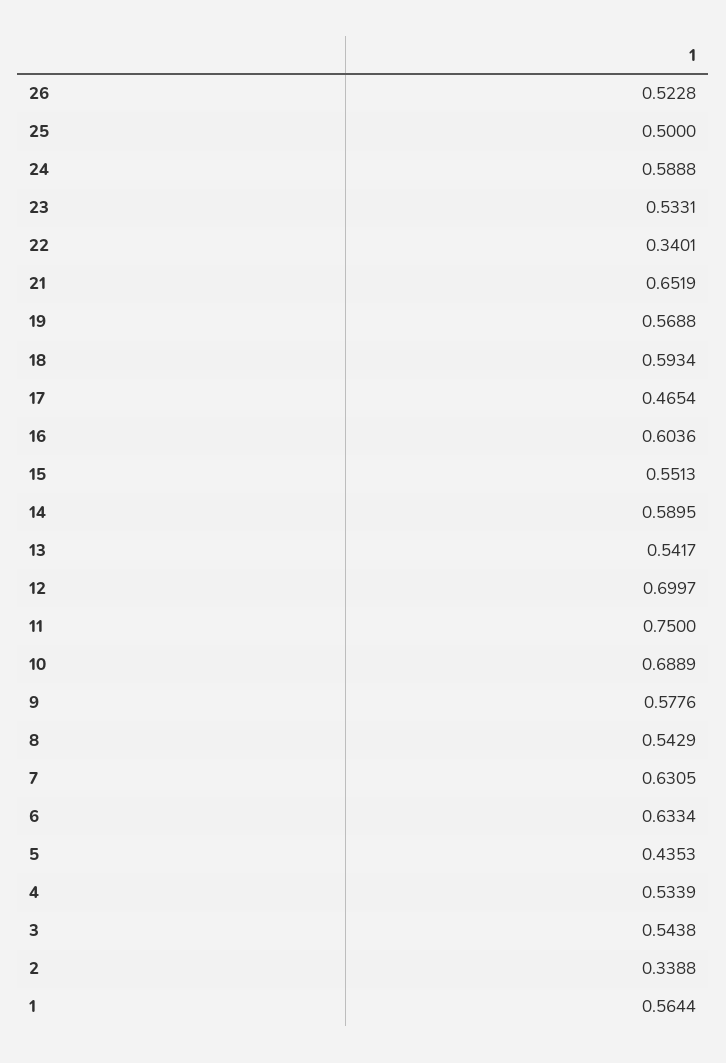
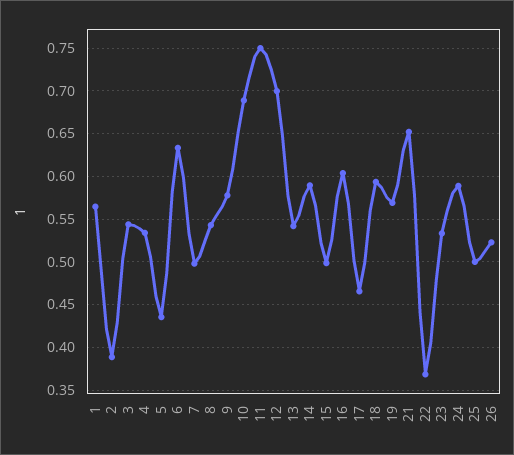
  {
    "26": 0.5228,
    "25": 0.5,
    "24": 0.5888,
    "23": 0.5331,
-   "22": 0.3401,
+   "22": 0.37,
    "21": 0.6519,
    "19": 0.5688,
    "18": 0.5934,
    "17": 0.4654,
    "16": 0.6036,
-   "15": 0.5513,
+   "15": 0.5,
    "14": 0.5895,
    "13": 0.5417,
    "12": 0.6997,
    "11": 0.75,
    "10": 0.6889,
    "9": 0.5776,
    "8": 0.5429,
-   "7": 0.6305,
+   "7": 0.5,
    "6": 0.6334,
    "5": 0.4353,
    "4": 0.5339,
    "3": 0.5438,
-   "2": 0.3388,
+   "2": 0.39,
    "1": 0.5644
  }

